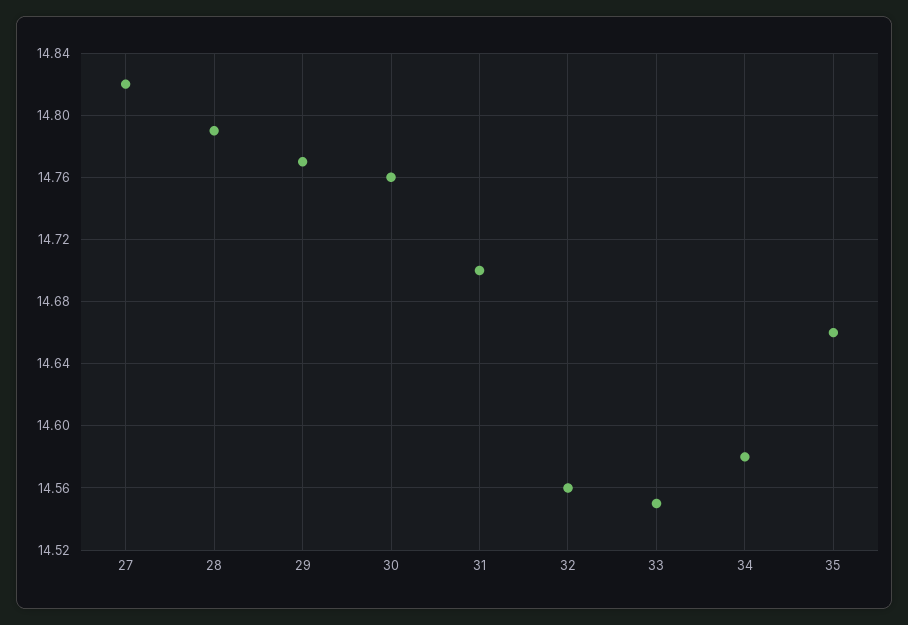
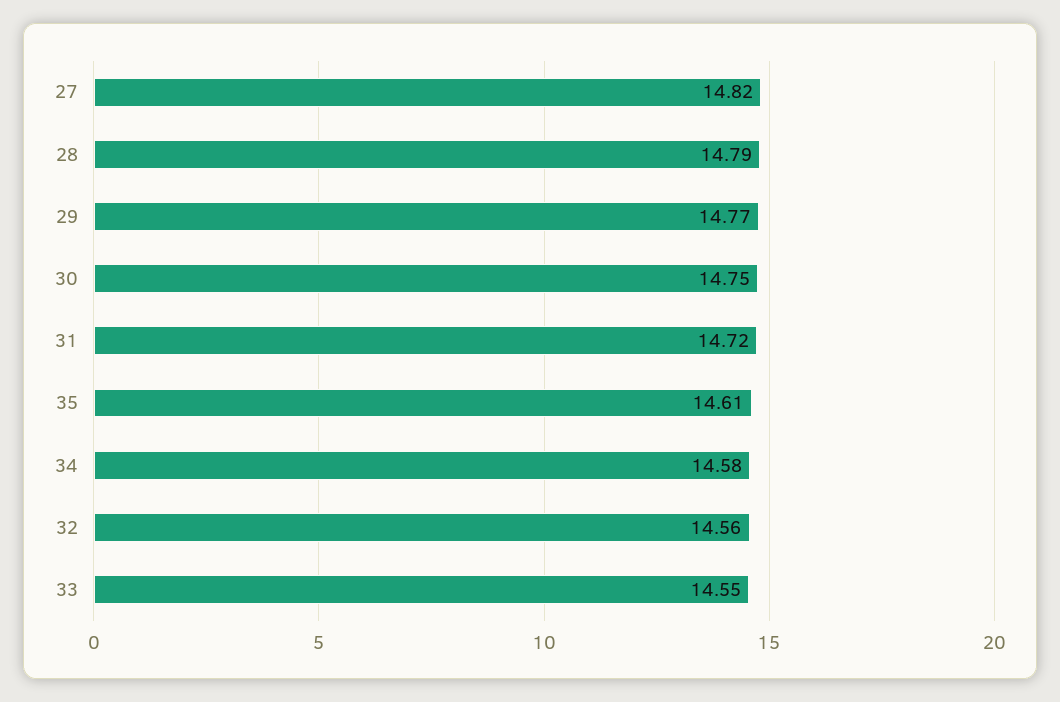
  {
    "27": 14.82,
    "28": 14.79,
    "29": 14.77,
-   "30": 14.76,
+   "30": 14.75,
-   "31": 14.7,
+   "31": 14.72,
    "32": 14.56,
    "33": 14.55,
    "34": 14.58,
-   "35": 14.66
+   "35": 14.61
  }

